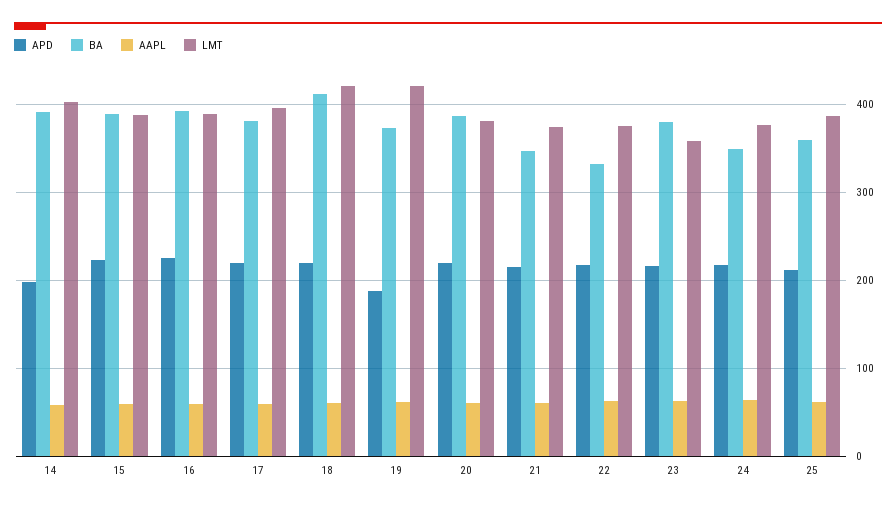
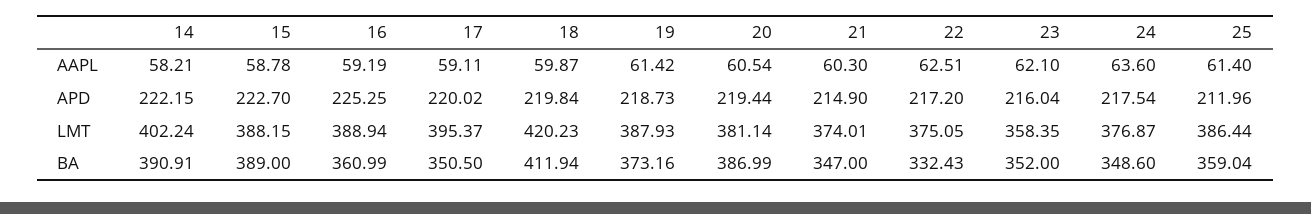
  {
    "APD": {
-     "14": 200,
+     "14": 222.15,
      "15": 222.7,
      "16": 225.25,
      "17": 220.02,
      "18": 219.84,
-     "19": 190,
+     "19": 218.73,
      "20": 219.44,
      "21": 214.9,
      "22": 217.2,
      "23": 216.04,
      "24": 217.54,
      "25": 211.96
    },
    "BA": {
      "14": 390.91,
      "15": 389,
-     "16": 390,
+     "16": 360.99,
-     "17": 380,
+     "17": 350.5,
      "18": 411.94,
      "19": 373.16,
      "20": 386.99,
      "21": 347,
      "22": 332.43,
-     "23": 380,
+     "23": 352,
      "24": 348.6,
      "25": 359.04
    },
    "AAPL": {
      "14": 58.21,
      "15": 58.78,
      "16": 59.19,
      "17": 59.11,
      "18": 59.87,
      "19": 61.42,
      "20": 60.54,
      "21": 60.3,
      "22": 62.51,
      "23": 62.1,
      "24": 63.6,
      "25": 61.4
    },
    "LMT": {
      "14": 402.24,
      "15": 388.15,
      "16": 388.94,
      "17": 395.37,
      "18": 420.23,
-     "19": 420,
+     "19": 387.93,
      "20": 381.14,
      "21": 374.01,
      "22": 375.05,
      "23": 358.35,
      "24": 376.87,
      "25": 386.44
    }
  }

